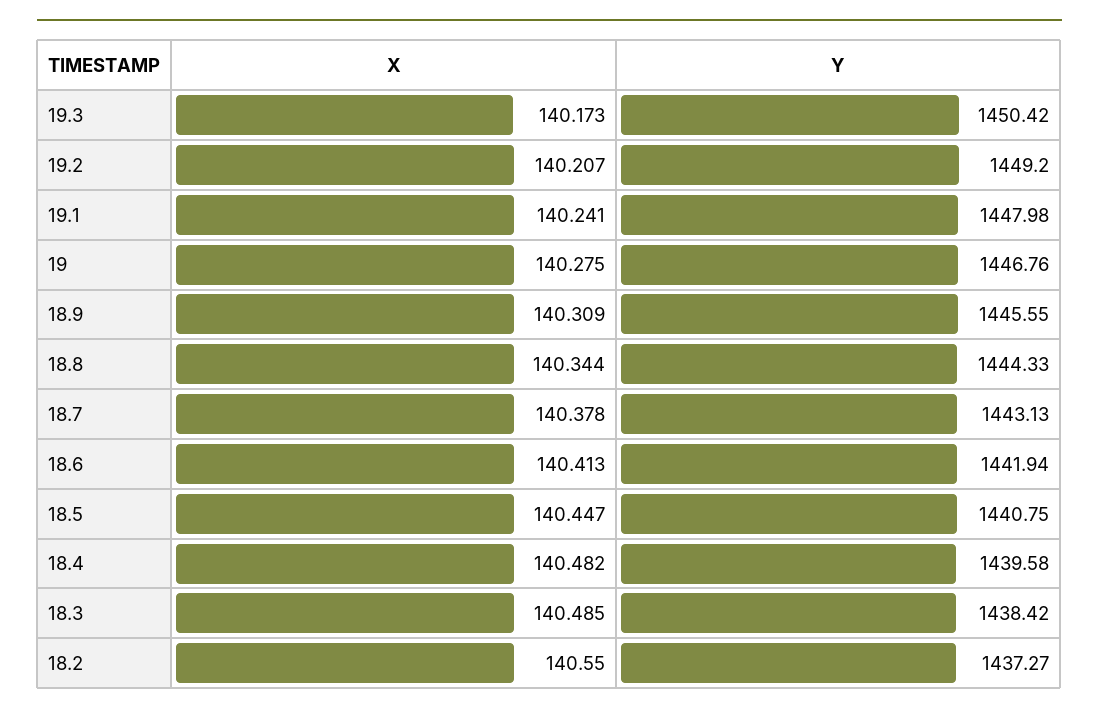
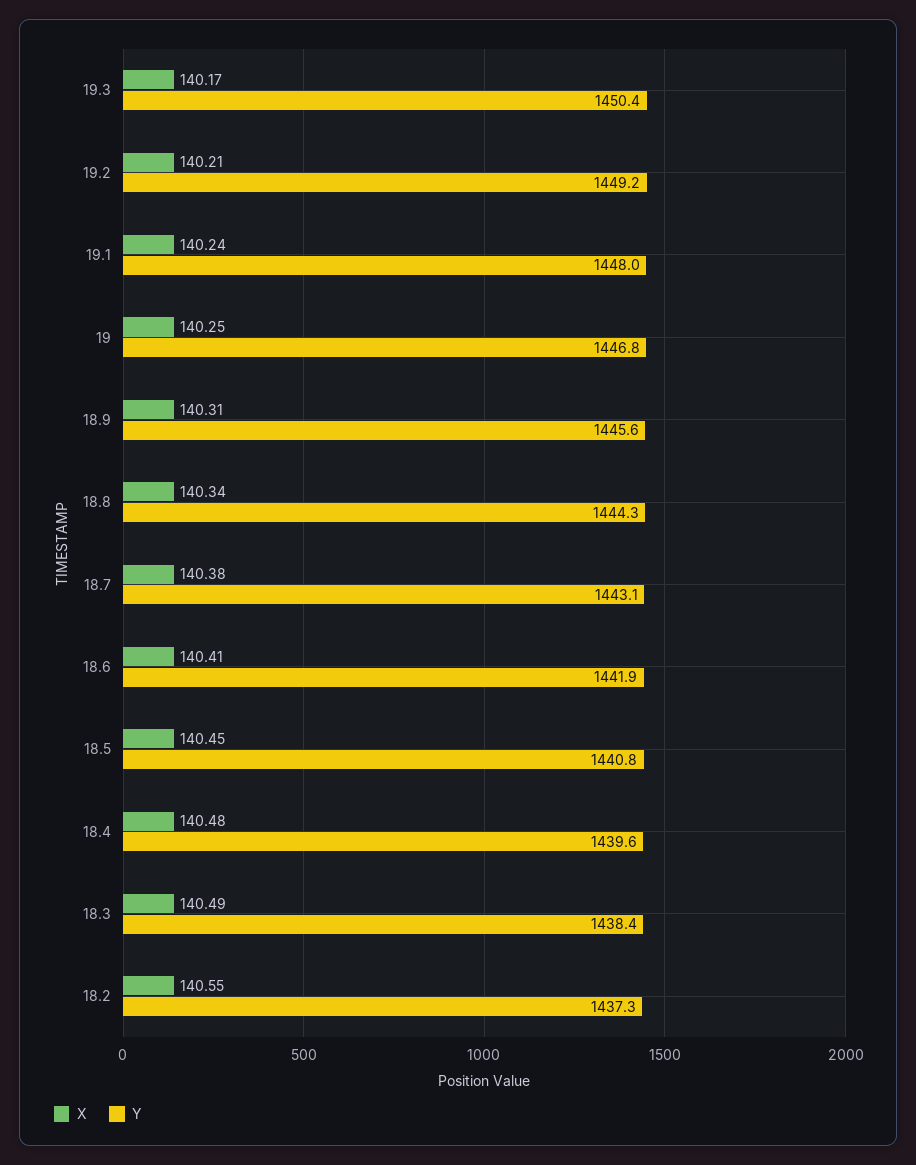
  {
    "X": {
      "19.3": 140.173,
      "19.2": 140.207,
      "19.1": 140.241,
-     "19": 140.275,
+     "19": 140.25,
      "18.9": 140.309,
      "18.8": 140.344,
      "18.7": 140.378,
      "18.6": 140.413,
      "18.5": 140.447,
      "18.4": 140.482,
      "18.3": 140.485,
      "18.2": 140.55
    },
    "Y": {
      "19.3": 1450.42,
      "19.2": 1449.2,
      "19.1": 1447.98,
      "19": 1446.76,
      "18.9": 1445.55,
      "18.8": 1444.33,
      "18.7": 1443.13,
      "18.6": 1441.94,
      "18.5": 1440.75,
      "18.4": 1439.58,
      "18.3": 1438.42,
      "18.2": 1437.27
    }
  }

